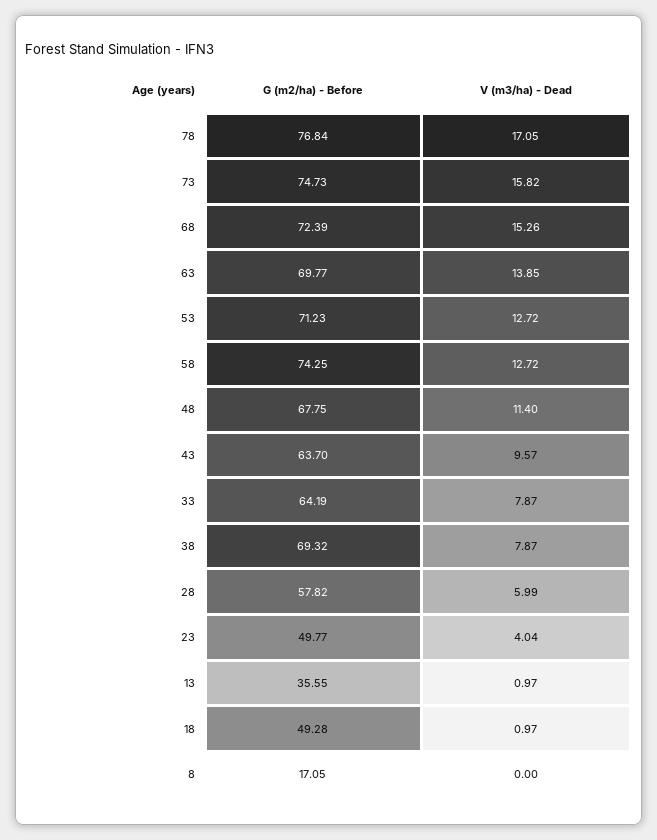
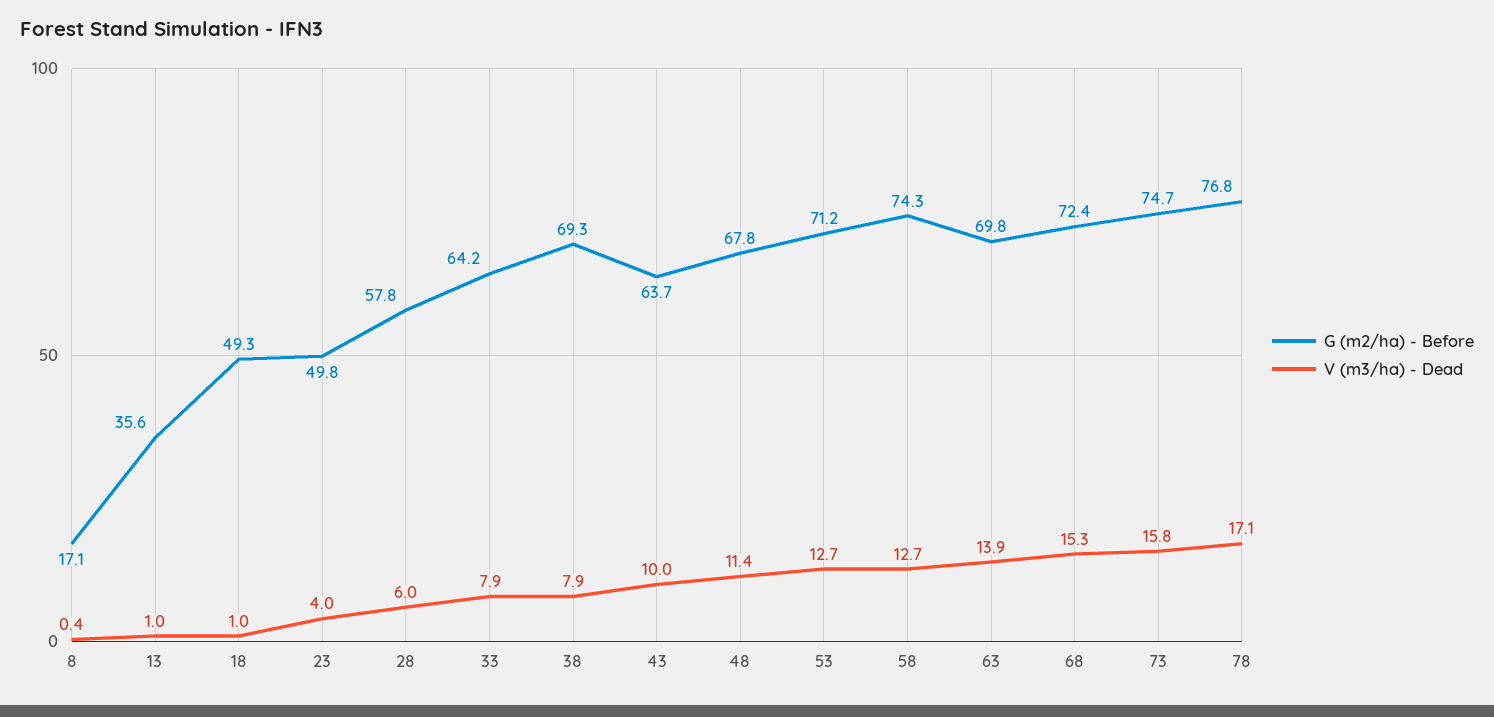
  {
    "G (m2/ha) - Before": {
      "78": 76.84,
      "73": 74.73,
      "68": 72.39,
      "63": 69.77,
      "53": 71.23,
      "58": 74.25,
      "48": 67.75,
      "43": 63.7,
      "33": 64.19,
      "38": 69.32,
      "28": 57.82,
      "23": 49.77,
      "13": 35.55,
      "18": 49.28,
      "8": 17.05
    },
    "V (m3/ha) - Dead": {
      "78": 17.05,
      "73": 15.82,
      "68": 15.26,
      "63": 13.85,
      "53": 12.72,
      "58": 12.72,
      "48": 11.4,
-     "43": 9.57,
+     "43": 10,
      "33": 7.87,
      "38": 7.87,
      "28": 5.99,
      "23": 4.04,
      "13": 0.97,
      "18": 0.97,
-     "8": 0
+     "8": 0.4
    }
  }

